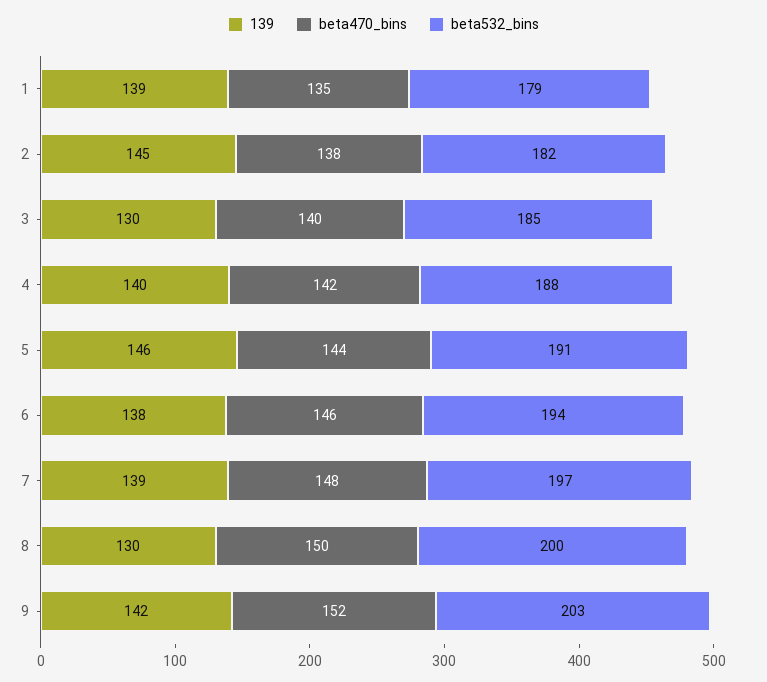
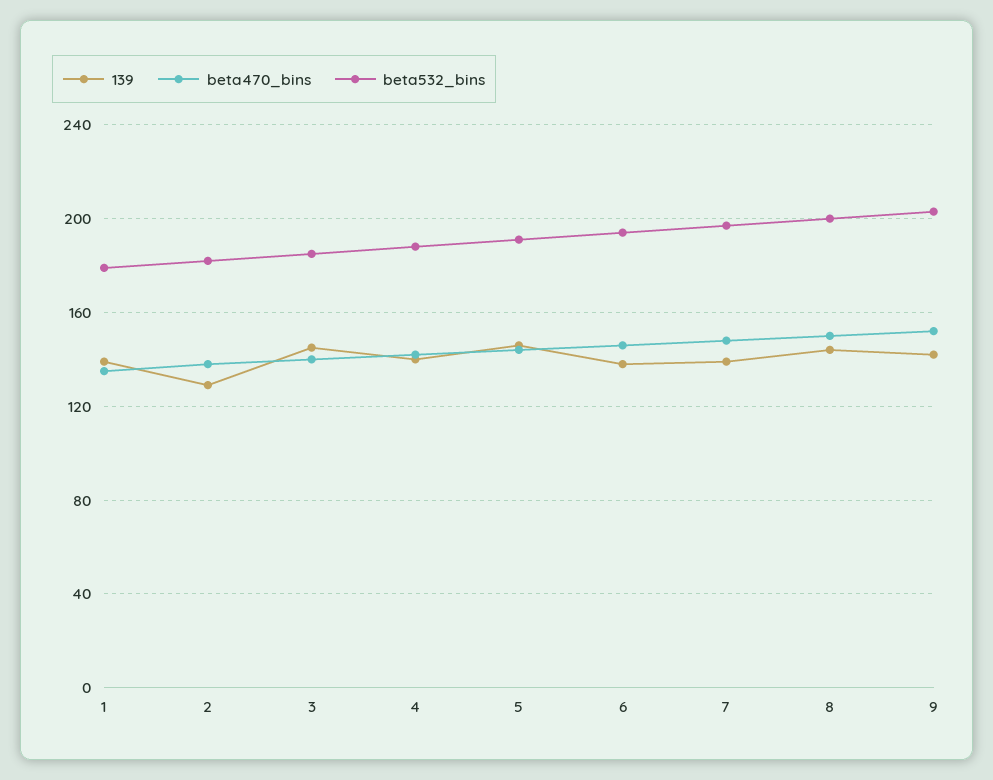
  {
    "139": {
      "1": 139,
-     "2": 145,
+     "2": 130,
-     "3": 130,
+     "3": 145,
      "4": 140,
      "5": 146,
      "6": 138,
      "7": 139,
-     "8": 130,
+     "8": 145,
      "9": 142
    },
    "beta470_bins": {
      "1": 135,
      "2": 138,
      "3": 140,
      "4": 142,
      "5": 144,
      "6": 146,
      "7": 148,
      "8": 150,
      "9": 152
    },
    "beta532_bins": {
      "1": 179,
      "2": 182,
      "3": 185,
      "4": 188,
      "5": 191,
      "6": 194,
      "7": 197,
      "8": 200,
      "9": 203
    }
  }

